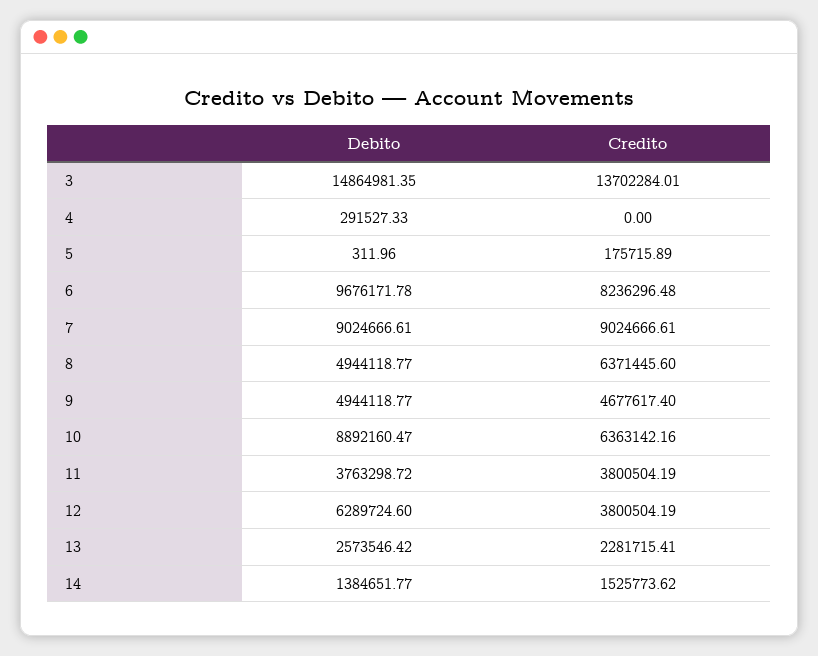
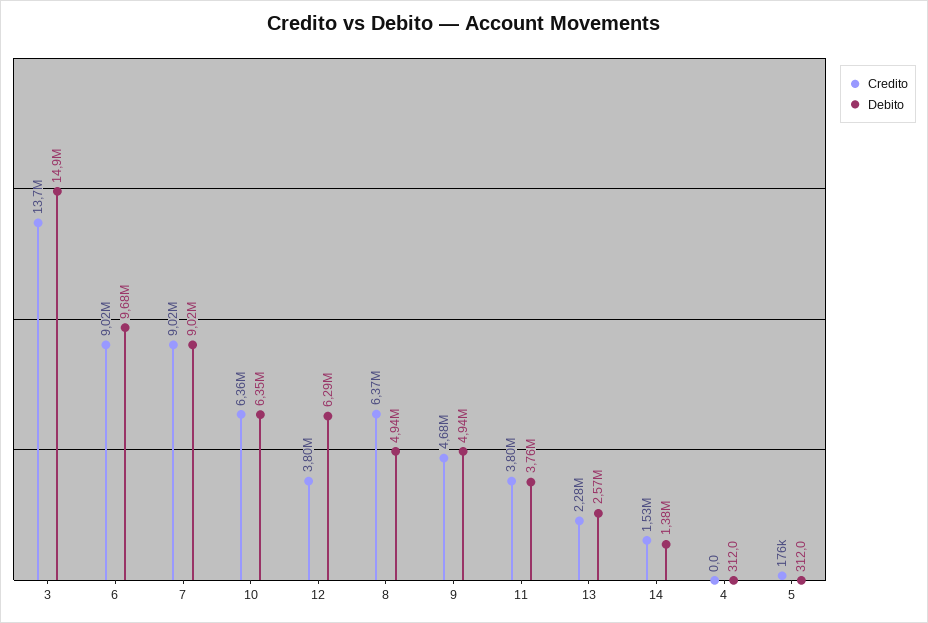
  {
    "Debito": {
      "3": 14864981.35,
-     "4": 291527.33,
+     "4": 312,
      "5": 311.96,
      "6": 9676171.78,
      "7": 9024666.61,
      "8": 4944118.77,
      "9": 4944118.77,
-     "10": 8892160.47,
+     "10": 6350000,
      "11": 3763298.72,
      "12": 6289724.6,
      "13": 2573546.42,
      "14": 1384651.77
    },
    "Credito": {
      "3": 13702284.01,
      "4": 0,
      "5": 175715.89,
-     "6": 8236296.48,
+     "6": 9020000,
      "7": 9024666.61,
      "8": 6371445.6,
      "9": 4677617.4,
      "10": 6363142.16,
      "11": 3800504.19,
      "12": 3800504.19,
      "13": 2281715.41,
      "14": 1525773.62
    }
  }

